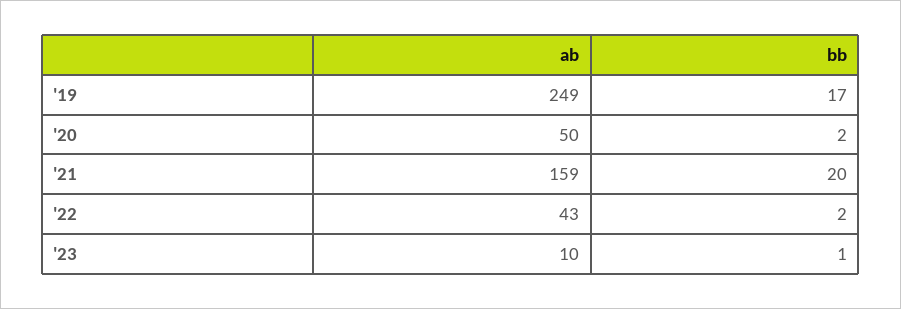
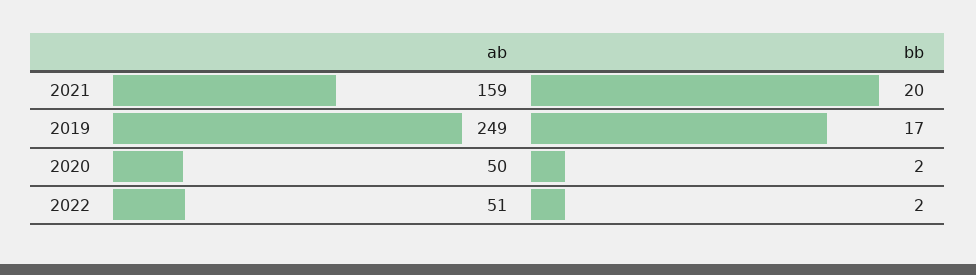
  {
    "ab": {
      "'19": 249,
      "'20": 50,
      "'21": 159,
-     "'22": 43,
+     "'22": 51
-     "'23": 10
    },
    "bb": {
      "'19": 17,
      "'20": 2,
      "'21": 20,
-     "'22": 2,
+     "'22": 2
-     "'23": 1
    }
  }

